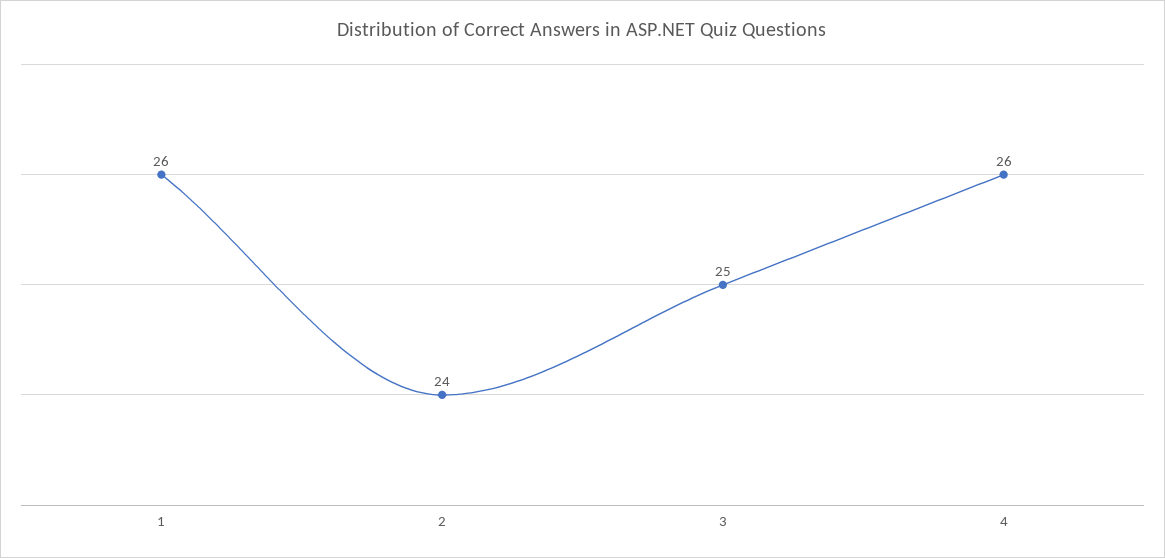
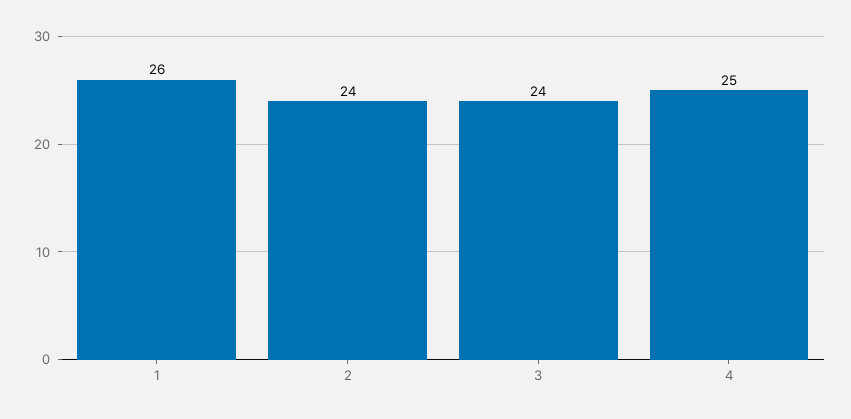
  {
    "1": 26,
    "2": 24,
-   "3": 25,
+   "3": 24,
-   "4": 26
+   "4": 25
  }

